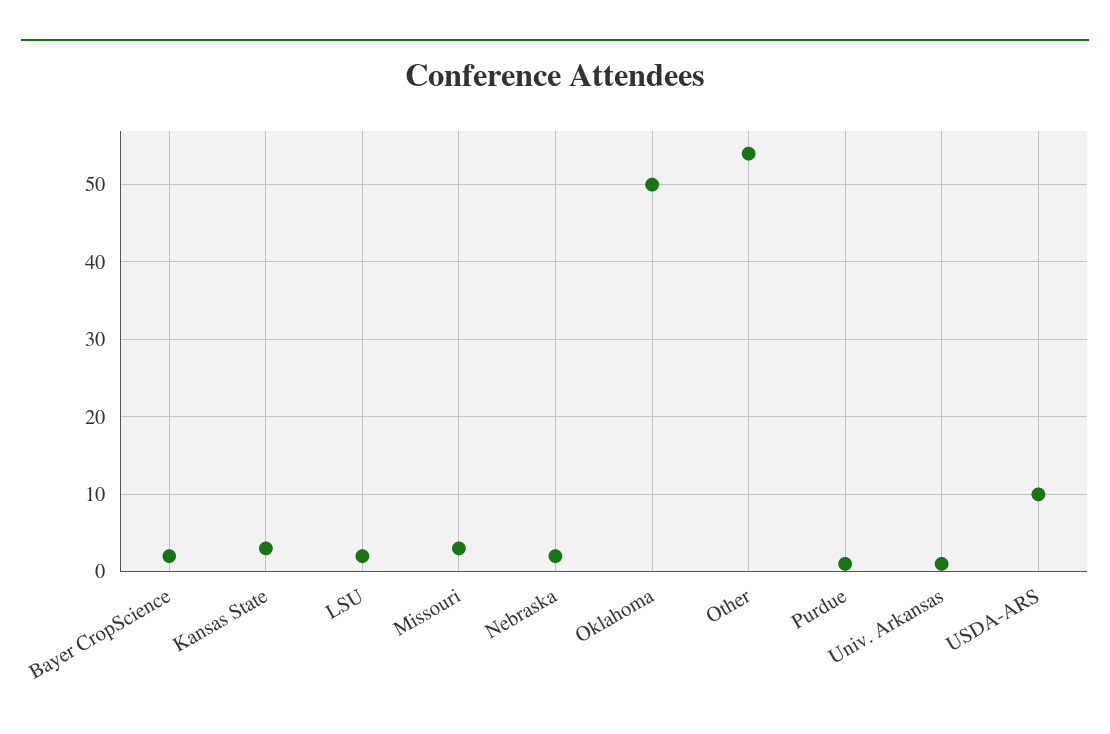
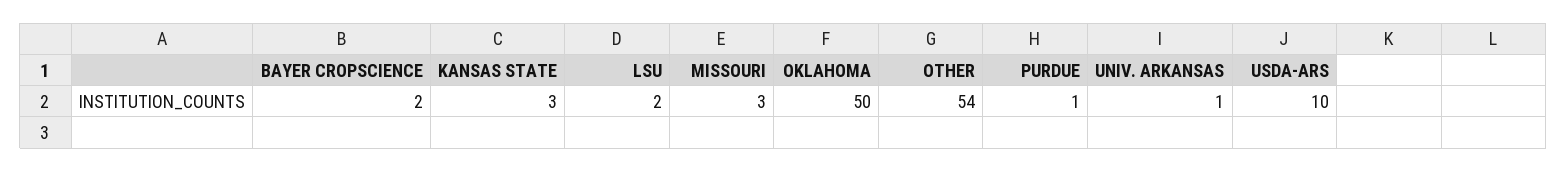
  {
    "Bayer CropScience": 2,
    "Kansas State": 3,
    "LSU": 2,
    "Missouri": 3,
-   "Nebraska": 2,
    "Oklahoma": 50,
    "Other": 54,
    "Purdue": 1,
    "Univ. Arkansas": 1,
    "USDA-ARS": 10
  }

